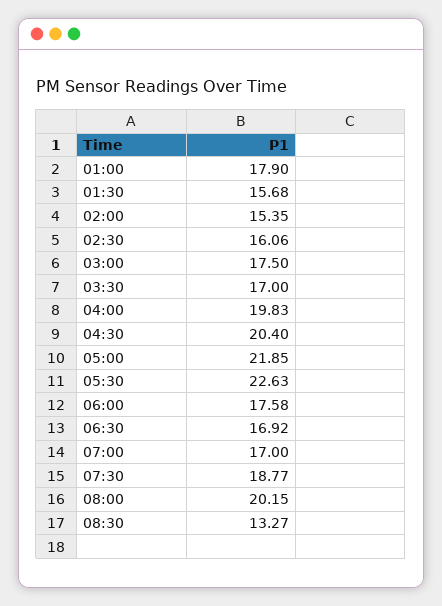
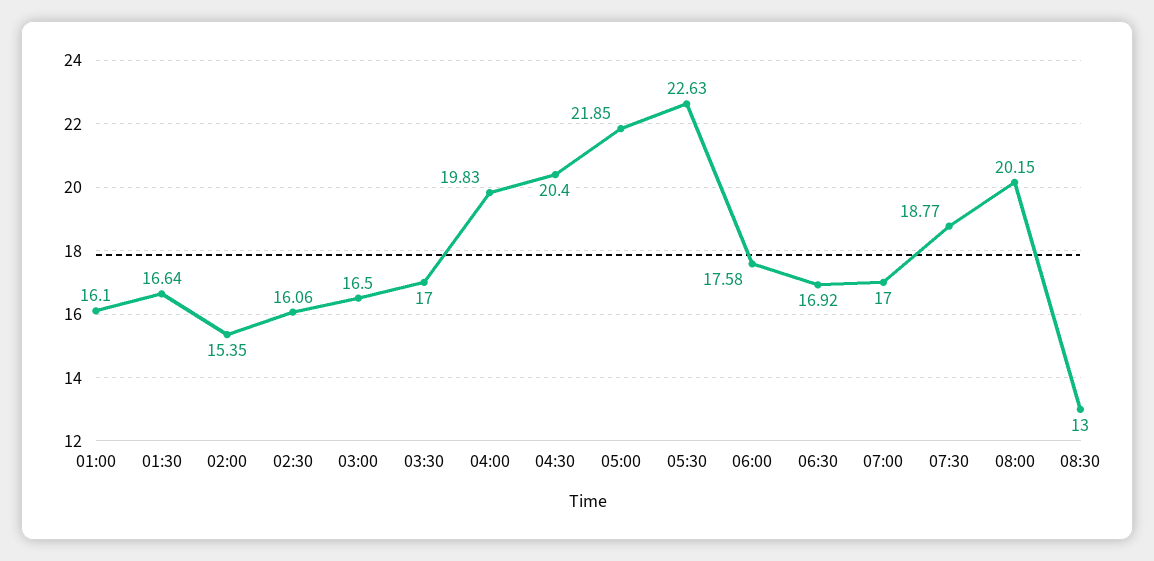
  {
-   "01:00": 17.9,
+   "01:00": 16.1,
-   "01:30": 15.68,
+   "01:30": 16.64,
    "02:00": 15.35,
    "02:30": 16.06,
-   "03:00": 17.5,
+   "03:00": 16.5,
    "03:30": 17,
    "04:00": 19.83,
    "04:30": 20.4,
    "05:00": 21.85,
    "05:30": 22.63,
    "06:00": 17.58,
    "06:30": 16.92,
    "07:00": 17,
    "07:30": 18.77,
    "08:00": 20.15,
-   "08:30": 13.27
+   "08:30": 13
  }

